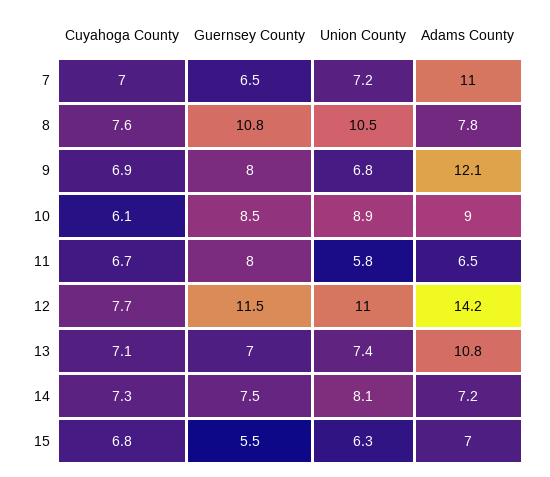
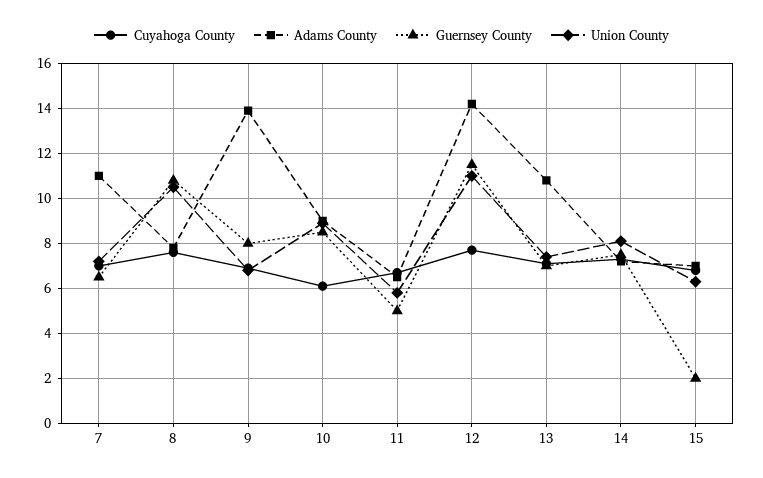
  {
    "Cuyahoga County": {
      "7": 7,
      "8": 7.6,
      "9": 6.9,
      "10": 6.1,
      "11": 6.7,
      "12": 7.7,
      "13": 7.1,
      "14": 7.3,
      "15": 6.8
    },
    "Guernsey County": {
      "7": 6.5,
      "8": 10.8,
      "9": 8,
      "10": 8.5,
-     "11": 8,
+     "11": 5,
      "12": 11.5,
      "13": 7,
      "14": 7.5,
-     "15": 5.5
+     "15": 2
    },
    "Union County": {
      "7": 7.2,
      "8": 10.5,
      "9": 6.8,
      "10": 8.9,
      "11": 5.8,
      "12": 11,
      "13": 7.4,
      "14": 8.1,
      "15": 6.3
    },
    "Adams County": {
      "7": 11,
      "8": 7.8,
-     "9": 12.1,
+     "9": 14,
      "10": 9,
      "11": 6.5,
      "12": 14.2,
      "13": 10.8,
      "14": 7.2,
      "15": 7
    }
  }

